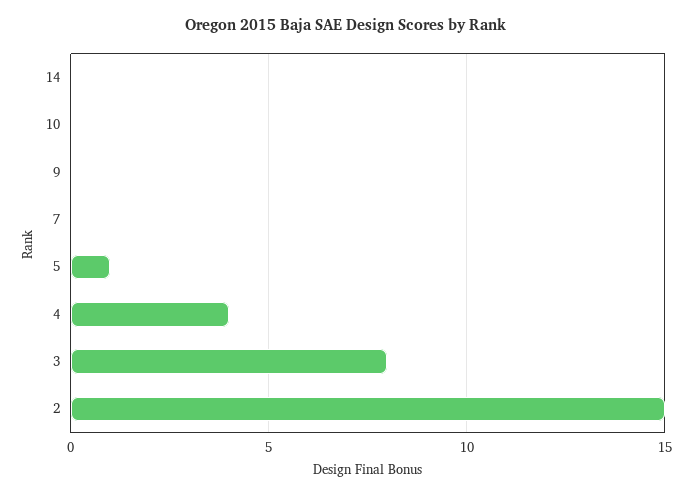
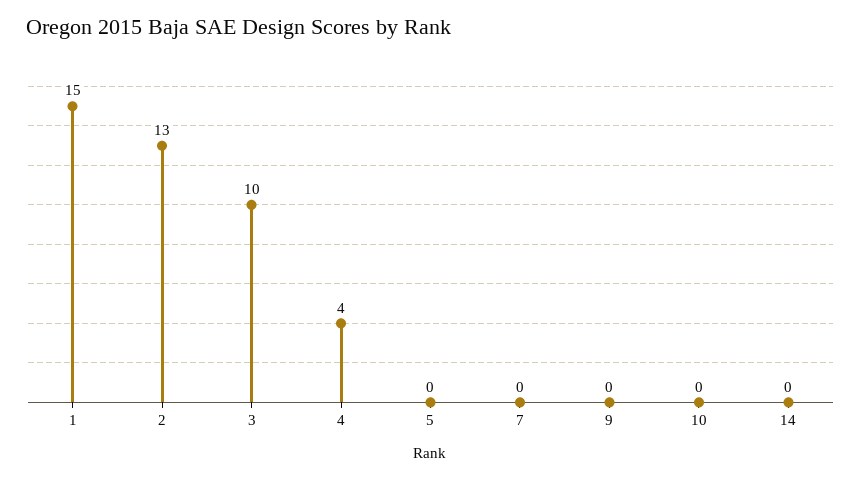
  {
    "14": 0,
    "10": 0,
    "9": 0,
    "7": 0,
-   "5": 1,
+   "5": 0,
    "4": 4,
-   "3": 8,
+   "3": 10,
-   "2": 15
+   "2": 13,
+   "1": 15
  }

